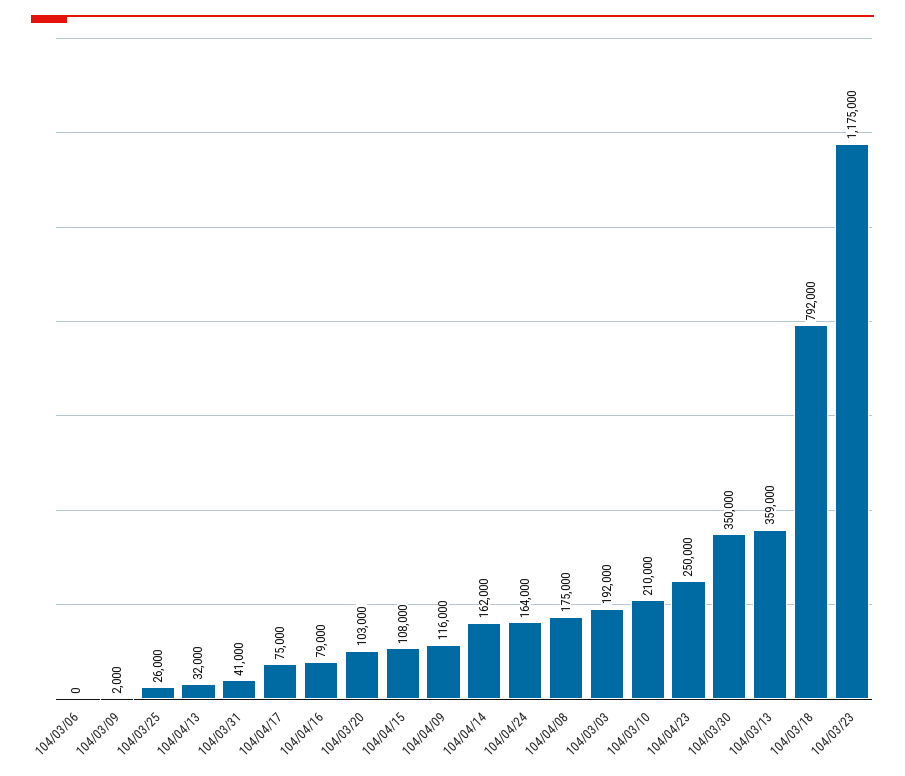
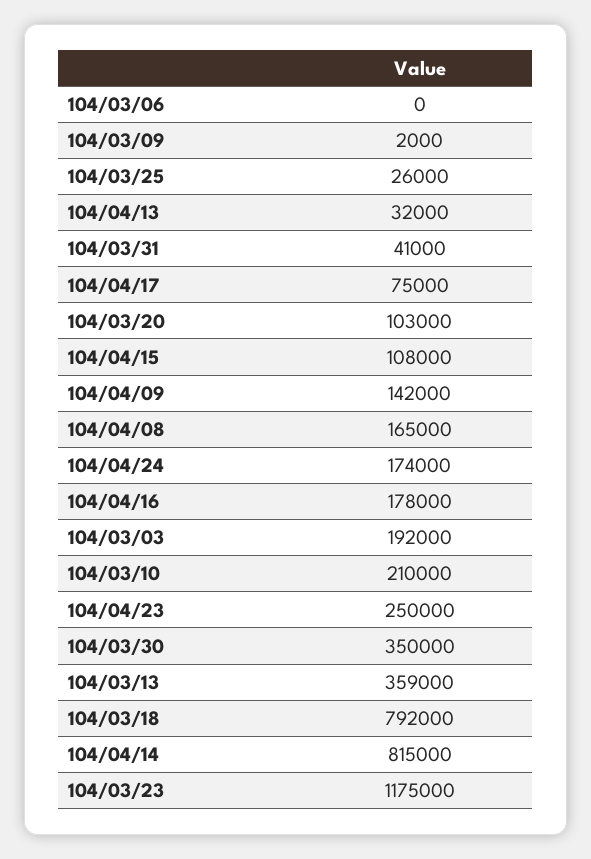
  {
    "104/03/06": 0,
    "104/03/09": 2000,
    "104/03/25": 26000,
    "104/04/13": 32000,
    "104/03/31": 41000,
    "104/04/17": 75000,
-   "104/04/16": 79000,
+   "104/04/16": 178000,
    "104/03/20": 103000,
    "104/04/15": 108000,
-   "104/04/09": 116000,
+   "104/04/09": 142000,
-   "104/04/14": 162000,
+   "104/04/14": 815000,
-   "104/04/24": 164000,
+   "104/04/24": 174000,
-   "104/04/08": 175000,
+   "104/04/08": 165000,
    "104/03/03": 192000,
    "104/03/10": 210000,
    "104/04/23": 250000,
    "104/03/30": 350000,
    "104/03/13": 359000,
    "104/03/18": 792000,
    "104/03/23": 1175000
  }

